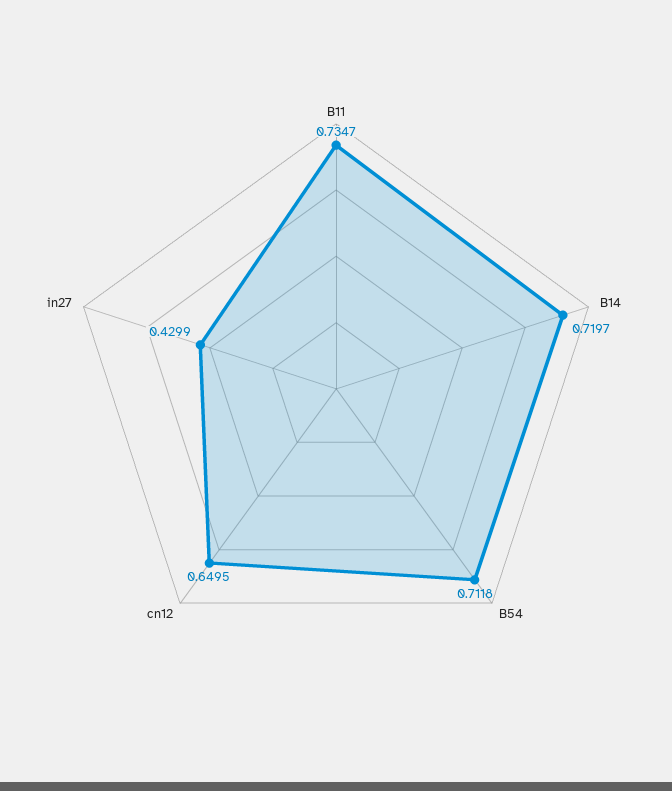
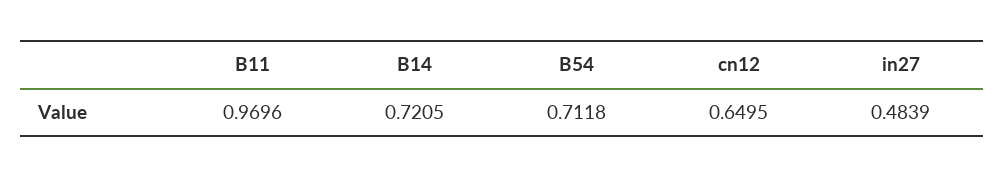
  {
-   "B11": 0.7347,
+   "B11": 0.9696,
-   "B14": 0.7197,
+   "B14": 0.7205,
    "B54": 0.7118,
    "cn12": 0.6495,
-   "in27": 0.4299
+   "in27": 0.4839
  }

